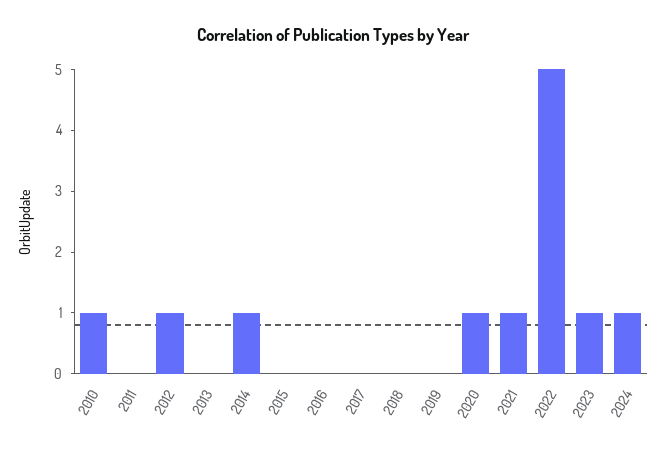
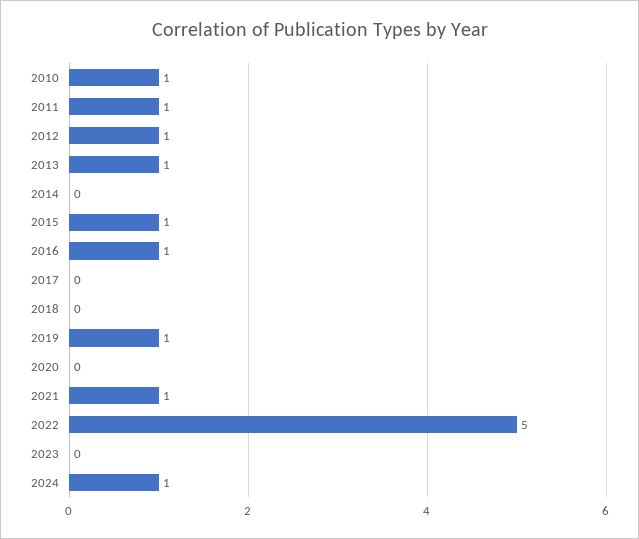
  {
    "2010": 1,
-   "2011": 0,
+   "2011": 1,
    "2012": 1,
-   "2013": 0,
+   "2013": 1,
-   "2014": 1,
+   "2014": 0,
-   "2015": 0,
+   "2015": 1,
-   "2016": 0,
+   "2016": 1,
    "2017": 0,
    "2018": 0,
-   "2019": 0,
+   "2019": 1,
-   "2020": 1,
+   "2020": 0,
    "2021": 1,
    "2022": 5,
-   "2023": 1,
+   "2023": 0,
    "2024": 1
  }

